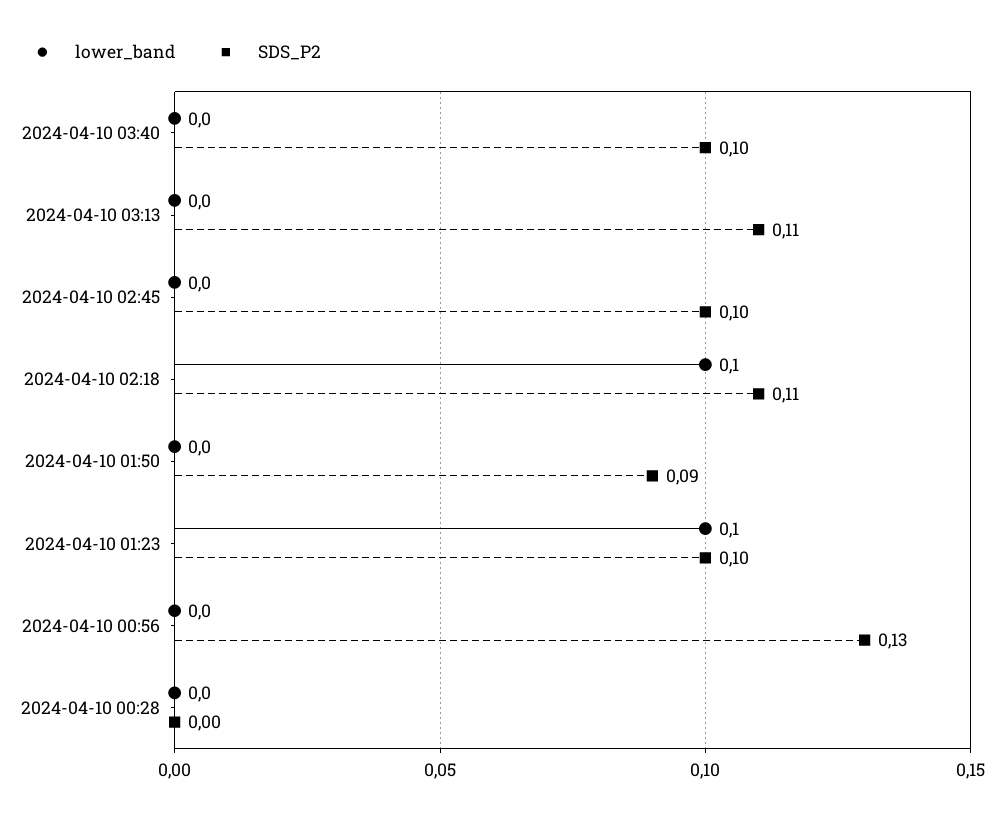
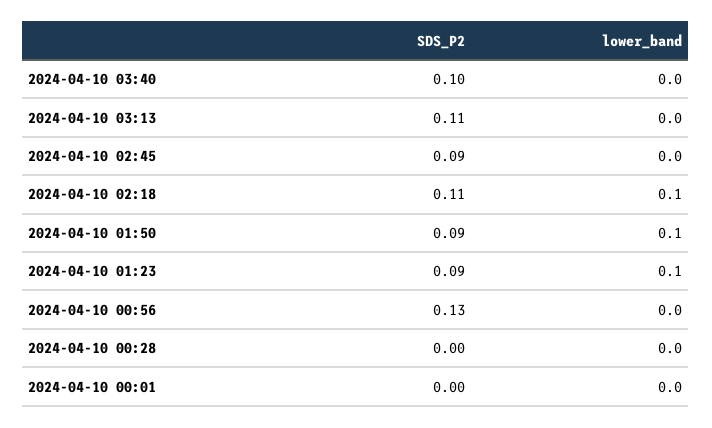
  {
    "lower_band": {
      "2024-04-10 03:40": 0,
      "2024-04-10 03:13": 0,
      "2024-04-10 02:45": 0,
      "2024-04-10 02:18": 0.1,
-     "2024-04-10 01:50": 0,
+     "2024-04-10 01:50": 0.1,
      "2024-04-10 01:23": 0.1,
      "2024-04-10 00:56": 0,
-     "2024-04-10 00:28": 0
+     "2024-04-10 00:28": 0,
+     "2024-04-10 00:01": 0
    },
    "SDS_P2": {
      "2024-04-10 03:40": 0.1,
      "2024-04-10 03:13": 0.11,
-     "2024-04-10 02:45": 0.1,
+     "2024-04-10 02:45": 0.09,
      "2024-04-10 02:18": 0.11,
      "2024-04-10 01:50": 0.09,
-     "2024-04-10 01:23": 0.1,
+     "2024-04-10 01:23": 0.09,
      "2024-04-10 00:56": 0.13,
-     "2024-04-10 00:28": 0
+     "2024-04-10 00:28": 0,
+     "2024-04-10 00:01": 0
    }
  }

